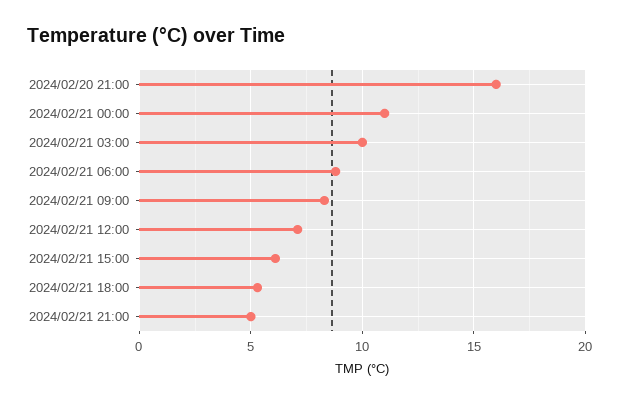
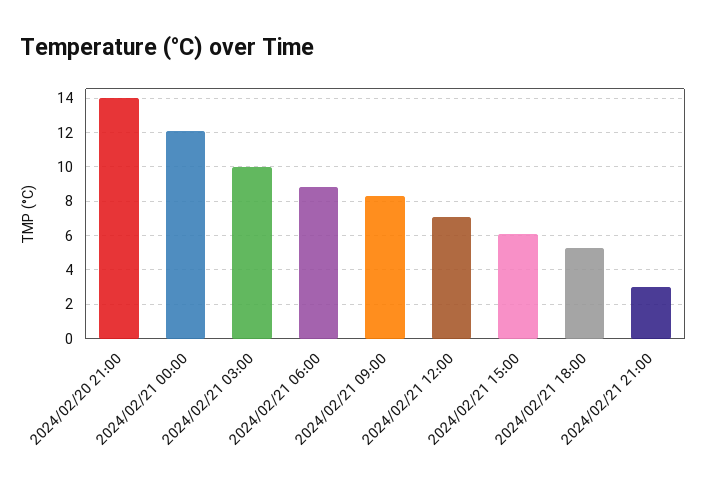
  {
-   "2024/02/20 21:00": 16,
+   "2024/02/20 21:00": 14,
-   "2024/02/21 00:00": 11,
+   "2024/02/21 00:00": 12,
    "2024/02/21 03:00": 10,
    "2024/02/21 06:00": 9,
    "2024/02/21 09:00": 8.5,
    "2024/02/21 12:00": 7,
    "2024/02/21 15:00": 6,
    "2024/02/21 18:00": 5.5,
-   "2024/02/21 21:00": 5
+   "2024/02/21 21:00": 3
  }

